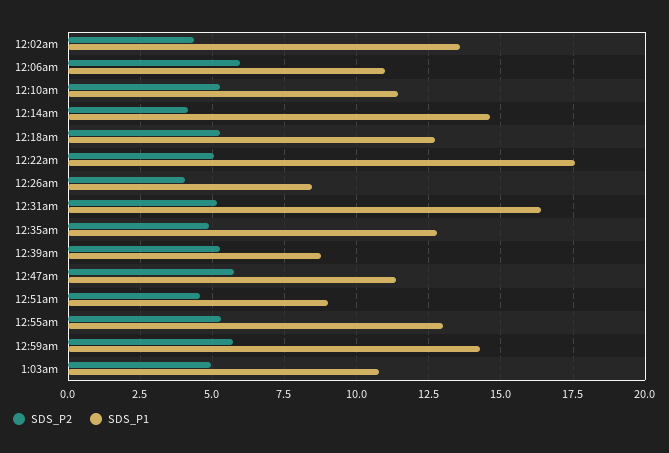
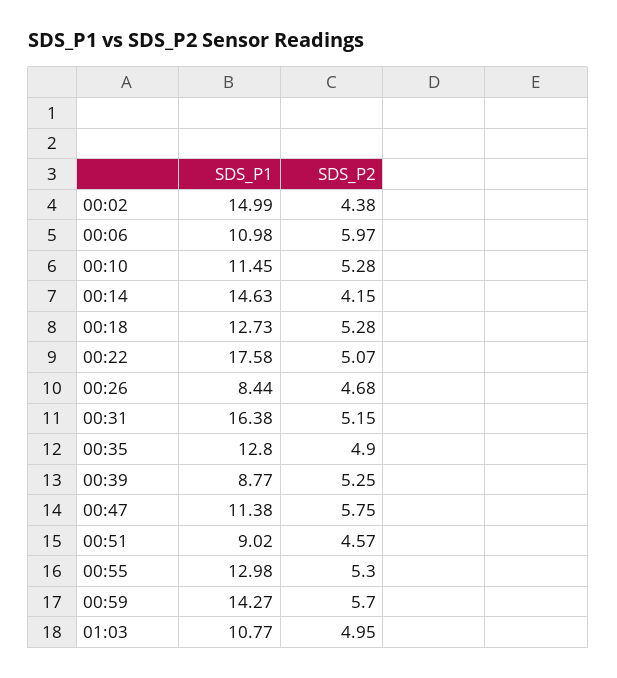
  {
    "SDS_P2": {
      "12:02am": 4.38,
      "12:06am": 5.97,
      "12:10am": 5.28,
      "12:14am": 4.15,
      "12:18am": 5.28,
      "12:22am": 5.07,
-     "12:26am": 4,
+     "12:26am": 4.68,
      "12:31am": 5.15,
      "12:35am": 4.9,
      "12:39am": 5.25,
      "12:47am": 5.75,
      "12:51am": 4.57,
      "12:55am": 5.3,
      "12:59am": 5.7,
      "1:03am": 4.95
    },
    "SDS_P1": {
-     "12:02am": 13.5,
+     "12:02am": 14.99,
      "12:06am": 10.98,
      "12:10am": 11.45,
      "12:14am": 14.63,
      "12:18am": 12.73,
      "12:22am": 17.58,
      "12:26am": 8.44,
      "12:31am": 16.38,
      "12:35am": 12.8,
      "12:39am": 8.77,
      "12:47am": 11.38,
      "12:51am": 9.02,
      "12:55am": 12.98,
      "12:59am": 14.27,
      "1:03am": 10.77
    }
  }

